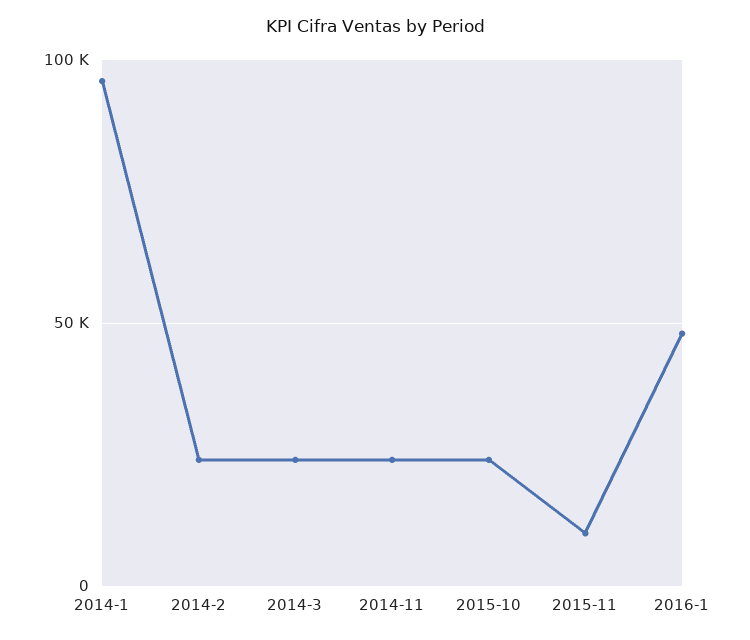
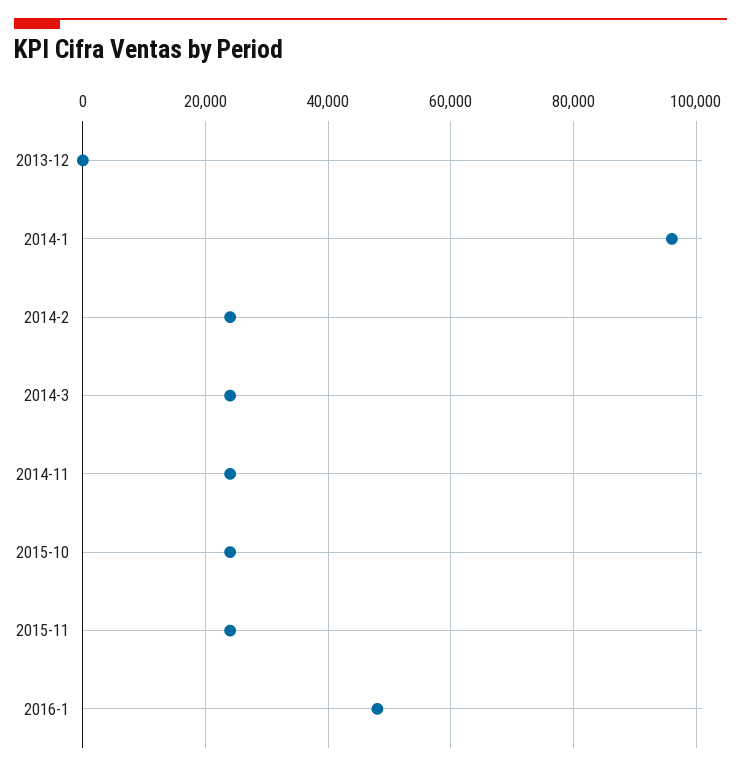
  {
    "2014-1": 96000,
    "2014-2": 24000,
    "2014-3": 24000,
    "2014-11": 24000,
    "2015-10": 24000,
-   "2015-11": 10000,
+   "2015-11": 24000,
-   "2016-1": 48000
+   "2016-1": 48000,
+   "2013-12": 0
  }

